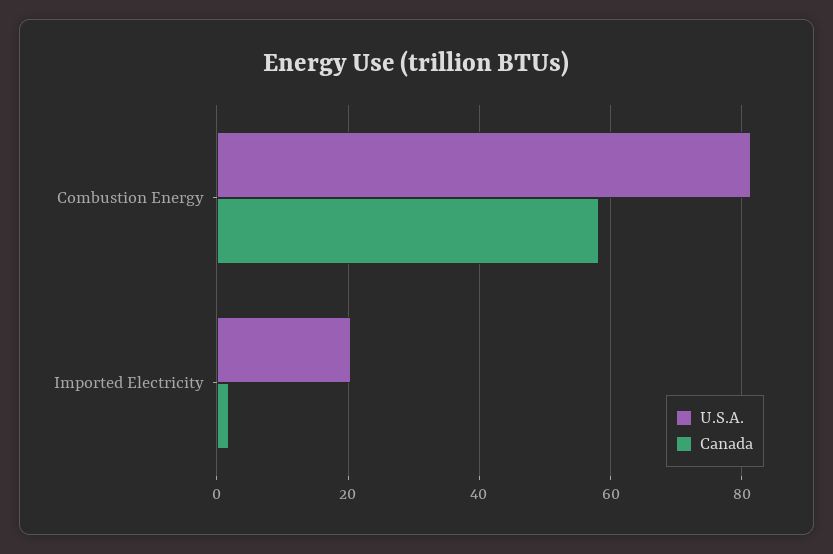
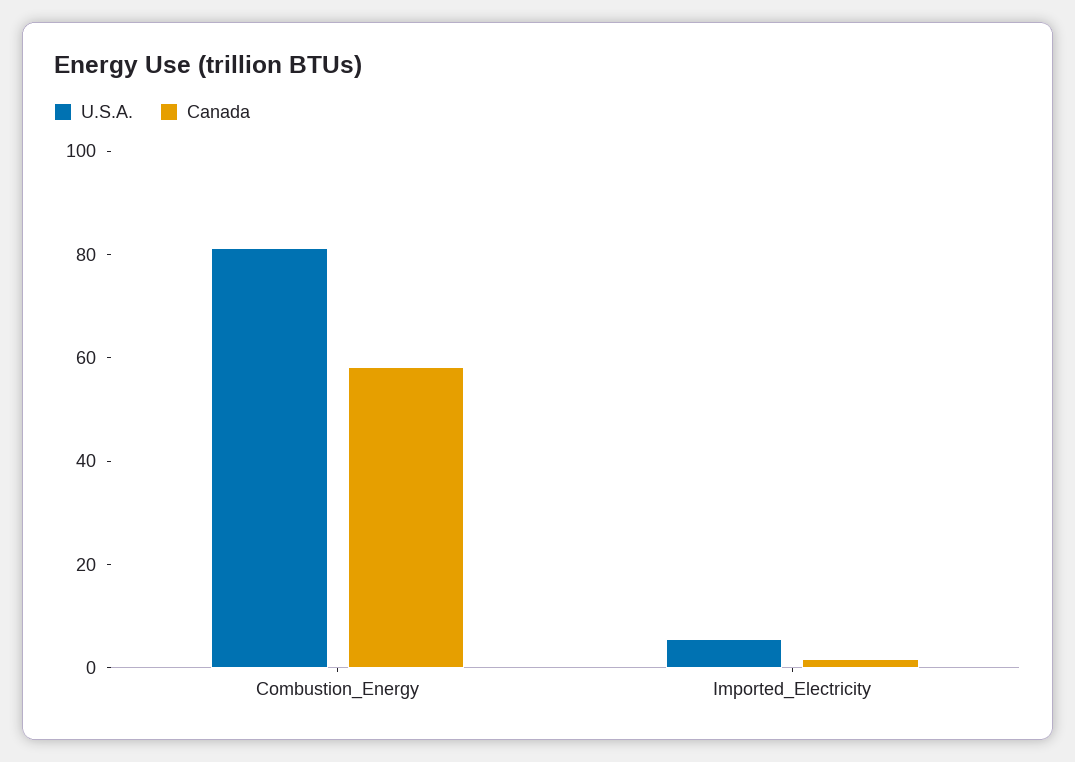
  {
    "U.S.A.": {
      "Combustion Energy": 82,
-     "Imported Electricity": 20
+     "Imported Electricity": 5
    },
    "Canada": {
      "Combustion Energy": 58,
      "Imported Electricity": 2
    }
  }

